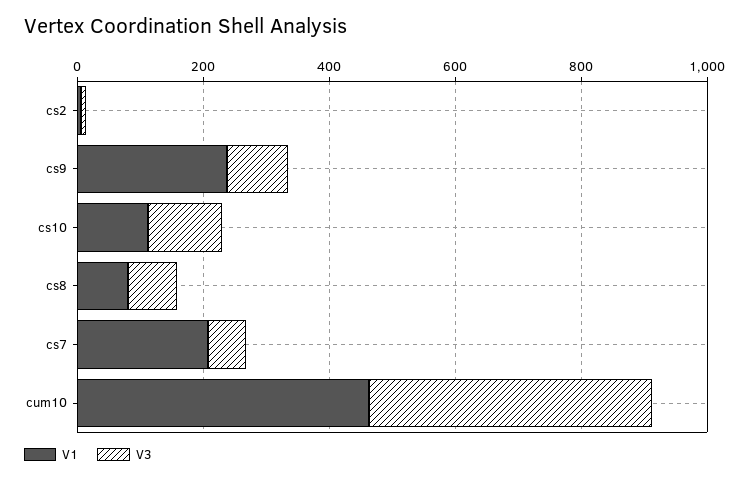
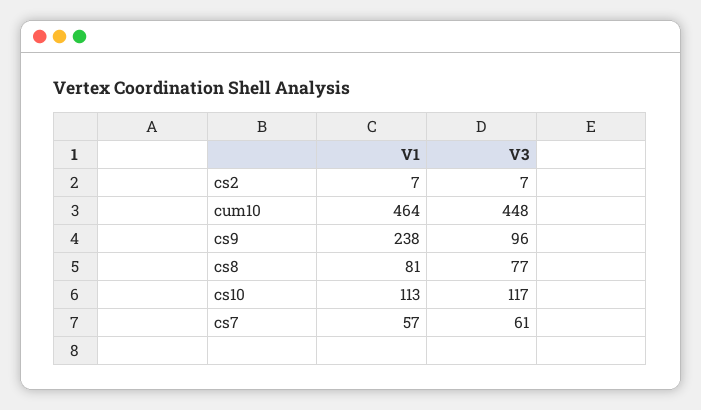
  {
    "V1": {
      "cs2": 7,
      "cs9": 238,
      "cs10": 113,
      "cs8": 81,
-     "cs7": 200,
+     "cs7": 57,
      "cum10": 464
    },
    "V3": {
      "cs2": 7,
      "cs9": 96,
      "cs10": 117,
      "cs8": 77,
      "cs7": 61,
      "cum10": 448
    }
  }

